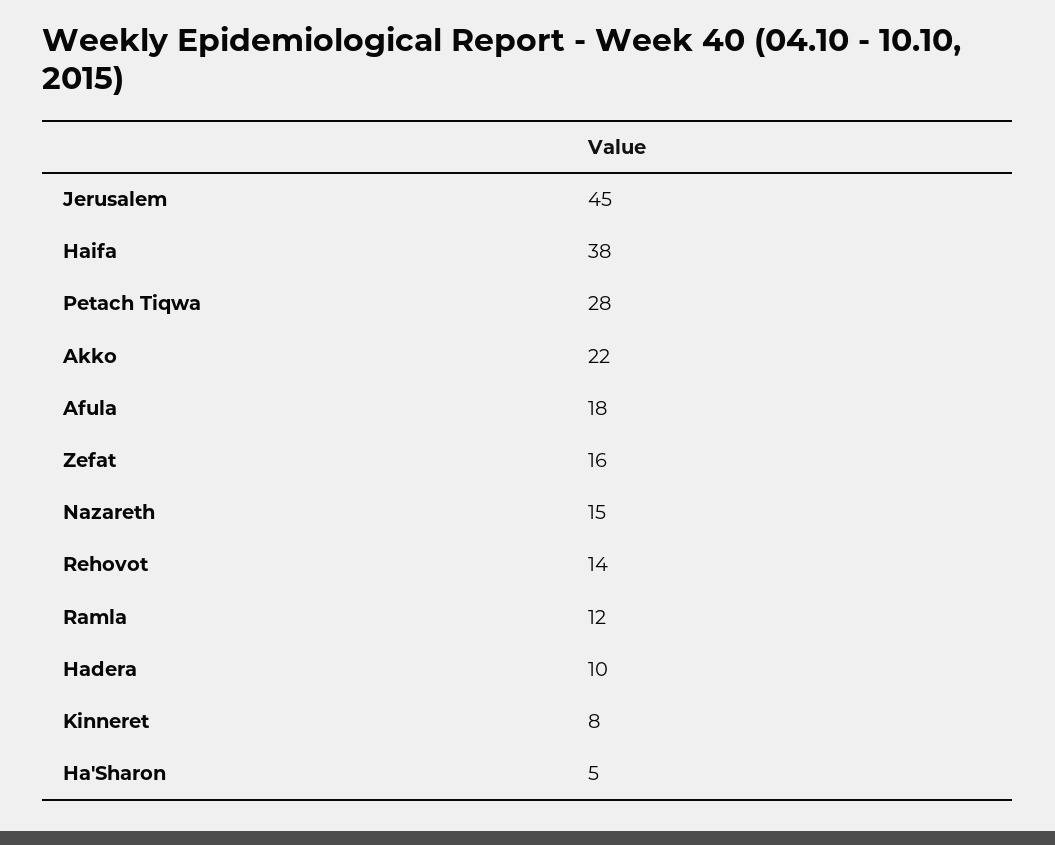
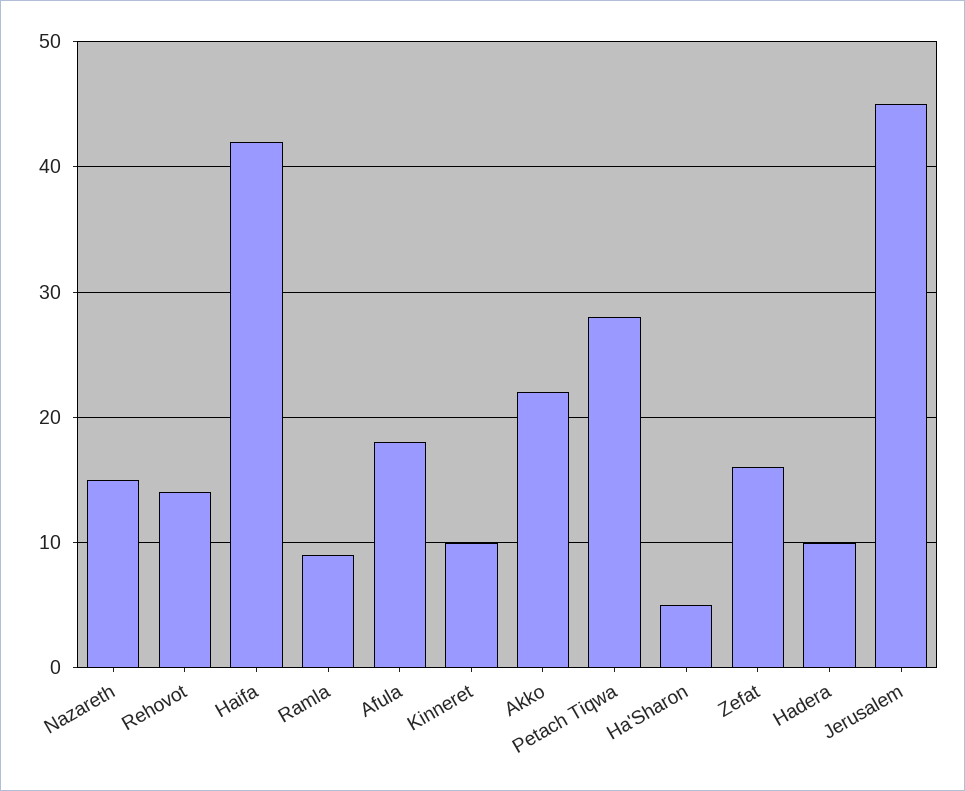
  {
    "Jerusalem": 45,
-   "Haifa": 38,
+   "Haifa": 42,
    "Petach Tiqwa": 28,
    "Akko": 22,
    "Afula": 18,
    "Zefat": 16,
    "Nazareth": 15,
    "Rehovot": 14,
-   "Ramla": 12,
+   "Ramla": 9,
    "Hadera": 10,
-   "Kinneret": 8,
+   "Kinneret": 10,
    "Ha'Sharon": 5
  }

